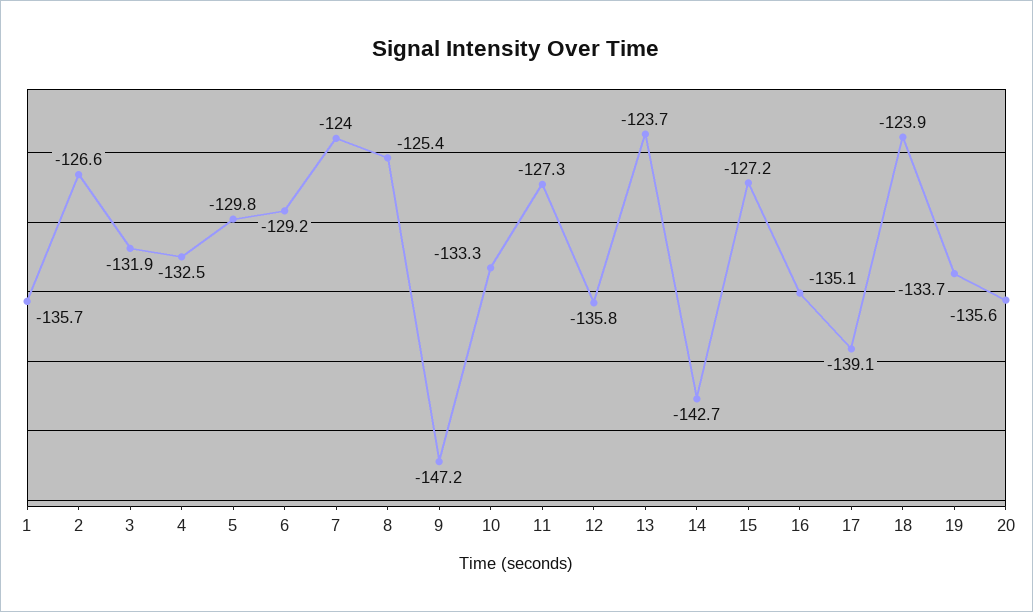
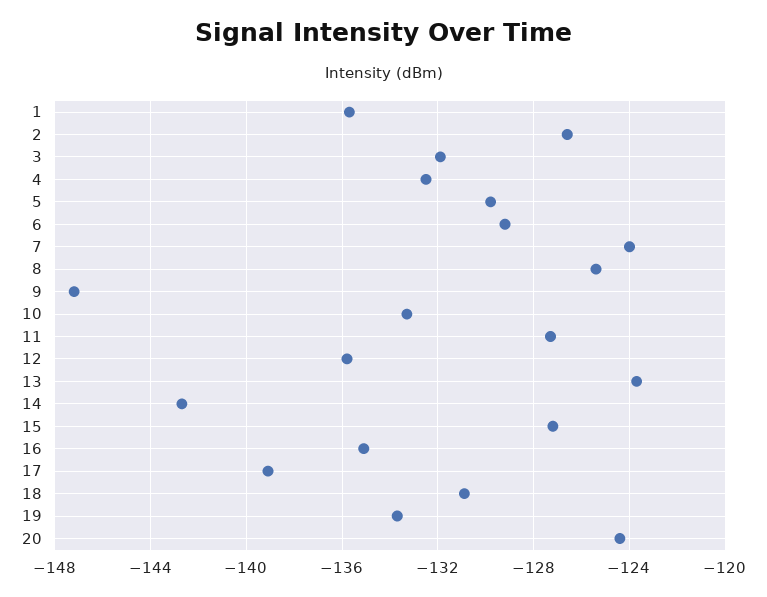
  {
    "1": -135.7,
    "2": -126.6,
    "3": -131.9,
    "4": -132.5,
    "5": -129.8,
    "6": -129.2,
    "7": -124,
    "8": -125.4,
    "9": -147.2,
    "10": -133.3,
    "11": -127.3,
    "12": -135.8,
    "13": -123.7,
    "14": -142.7,
    "15": -127.2,
    "16": -135.1,
    "17": -139.1,
-   "18": -123.9,
+   "18": -131,
    "19": -133.7,
-   "20": -135.6
+   "20": -124.5
  }

